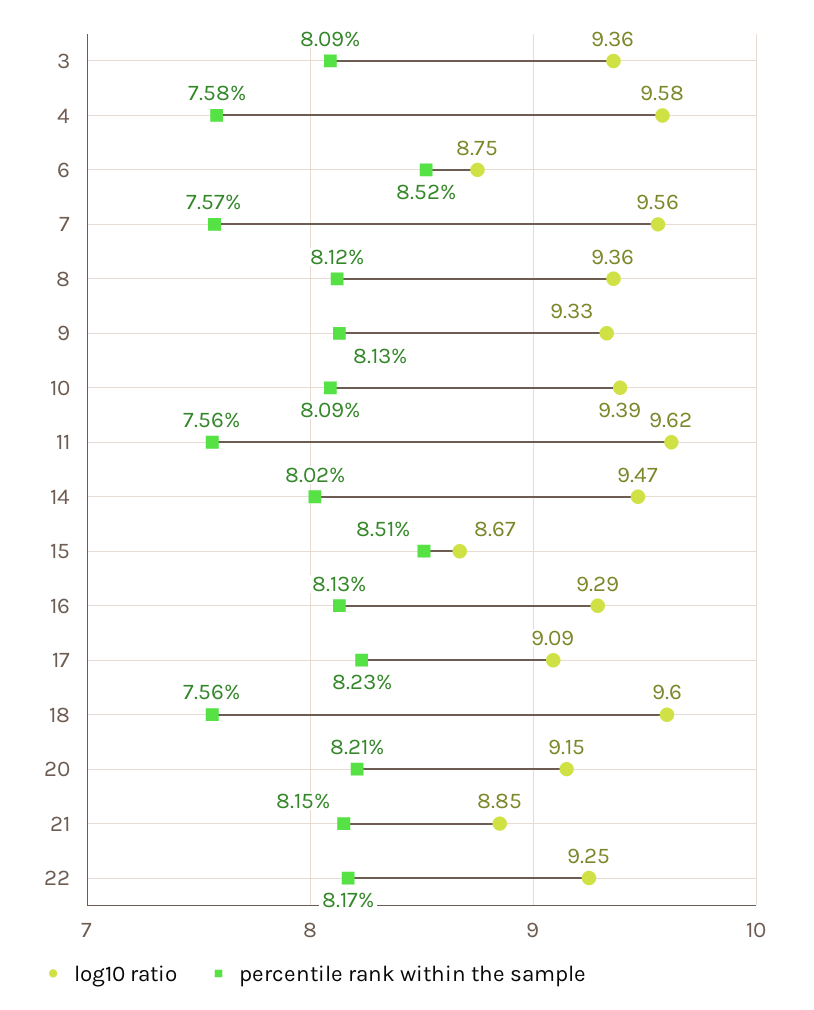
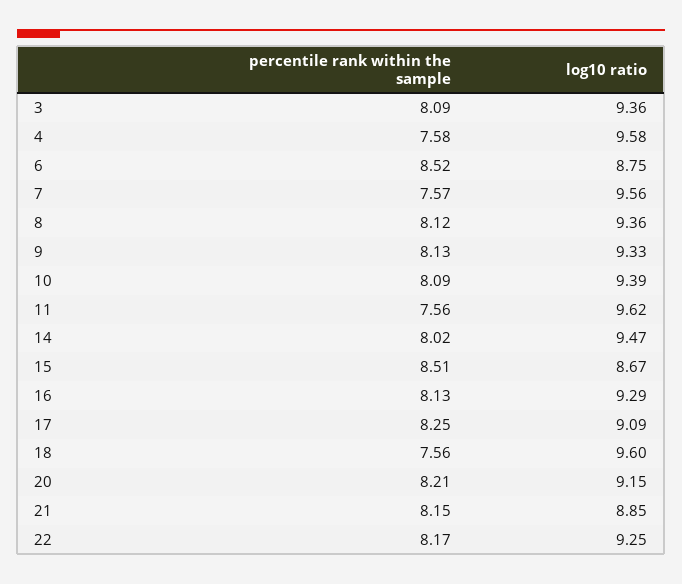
  {
    "log10 ratio": {
      "3": 9.36,
      "4": 9.58,
      "6": 8.75,
      "7": 9.56,
      "8": 9.36,
      "9": 9.33,
      "10": 9.39,
      "11": 9.62,
      "14": 9.47,
      "15": 8.67,
      "16": 9.29,
      "17": 9.09,
      "18": 9.6,
      "20": 9.15,
      "21": 8.85,
      "22": 9.25
    },
    "percentile rank within the sample": {
      "3": 8.09,
      "4": 7.58,
      "6": 8.52,
      "7": 7.57,
      "8": 8.12,
      "9": 8.13,
      "10": 8.09,
      "11": 7.56,
      "14": 8.02,
      "15": 8.51,
      "16": 8.13,
-     "17": 8.23,
+     "17": 8.25,
      "18": 7.56,
      "20": 8.21,
      "21": 8.15,
      "22": 8.17
    }
  }

